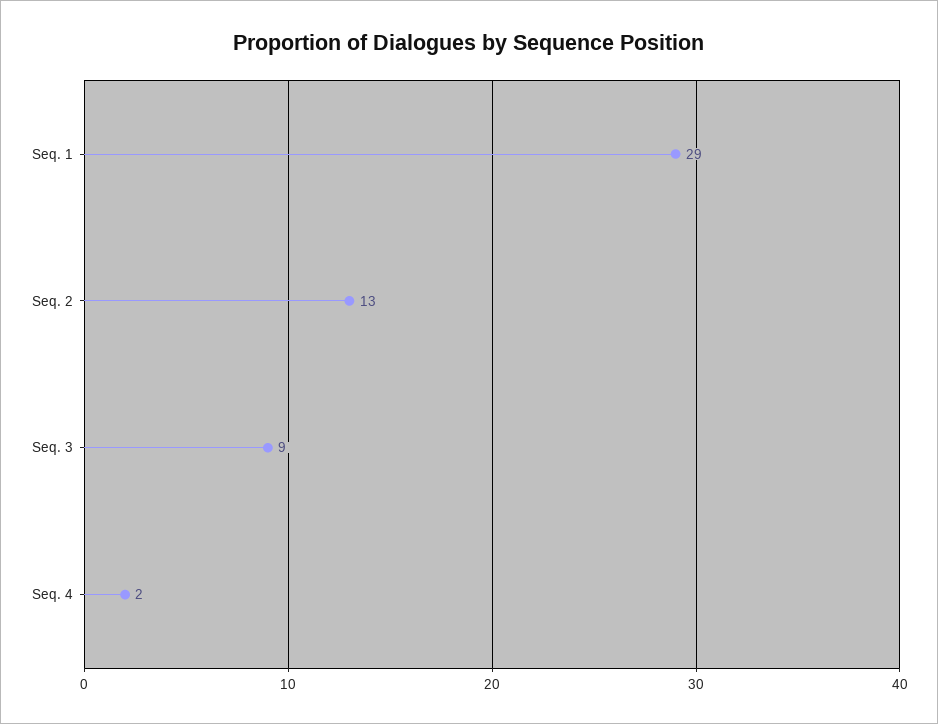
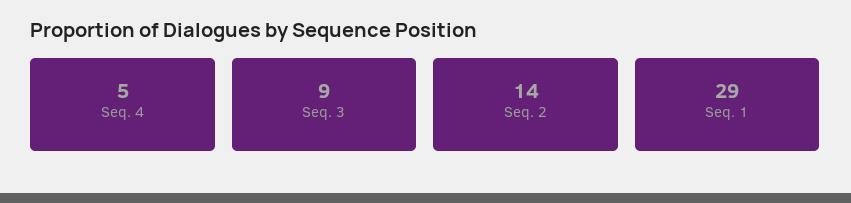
  {
    "Seq. 1": 29,
-   "Seq. 2": 13,
+   "Seq. 2": 14,
    "Seq. 3": 9,
-   "Seq. 4": 2
+   "Seq. 4": 5
  }

